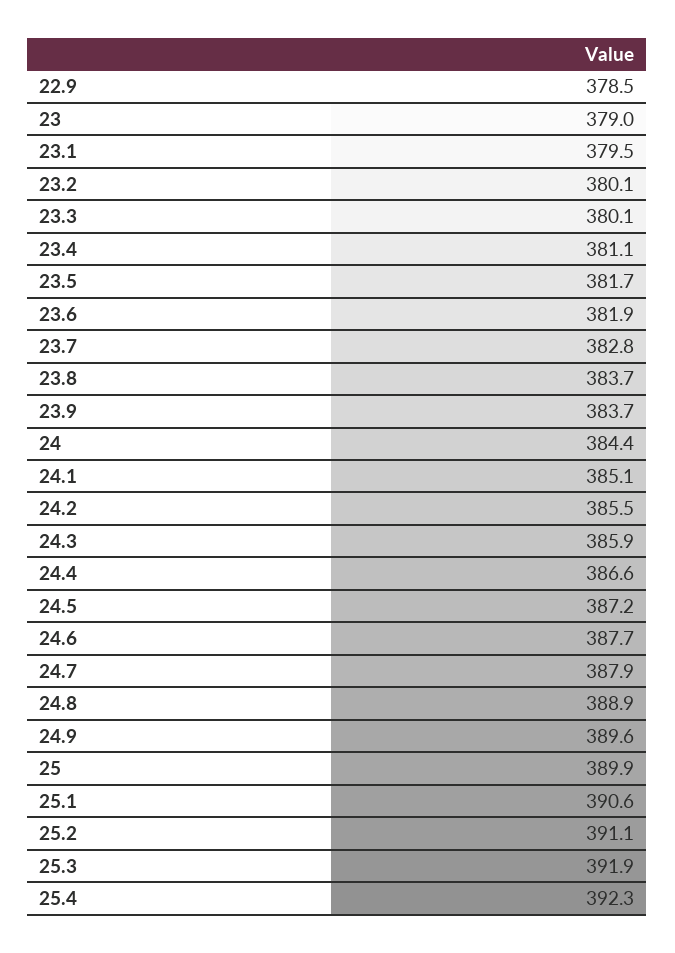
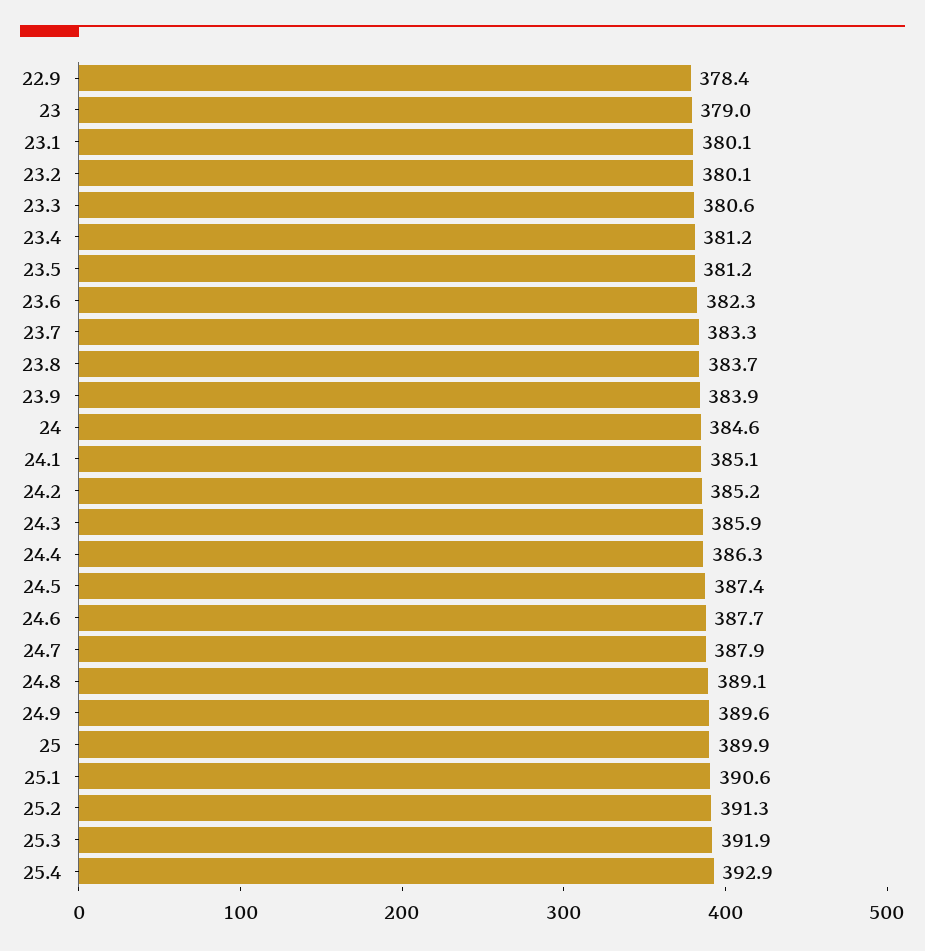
  {
-   "22.9": 378.5,
+   "22.9": 378.4,
    "23": 379,
-   "23.1": 379.5,
+   "23.1": 380.1,
    "23.2": 380.1,
-   "23.3": 380.1,
+   "23.3": 380.6,
-   "23.4": 381.1,
+   "23.4": 381.2,
-   "23.5": 381.7,
+   "23.5": 381.2,
-   "23.6": 381.9,
+   "23.6": 382.3,
-   "23.7": 382.8,
+   "23.7": 383.3,
    "23.8": 383.7,
-   "23.9": 383.7,
+   "23.9": 383.9,
-   "24": 384.4,
+   "24": 384.6,
    "24.1": 385.1,
-   "24.2": 385.5,
+   "24.2": 385.2,
    "24.3": 385.9,
-   "24.4": 386.6,
+   "24.4": 386.3,
-   "24.5": 387.2,
+   "24.5": 387.4,
    "24.6": 387.7,
    "24.7": 387.9,
-   "24.8": 388.9,
+   "24.8": 389.1,
    "24.9": 389.6,
    "25": 389.9,
    "25.1": 390.6,
-   "25.2": 391.1,
+   "25.2": 391.3,
    "25.3": 391.9,
-   "25.4": 392.3
+   "25.4": 392.9
  }

